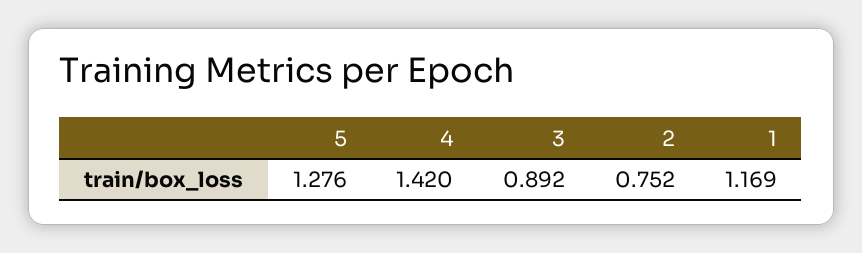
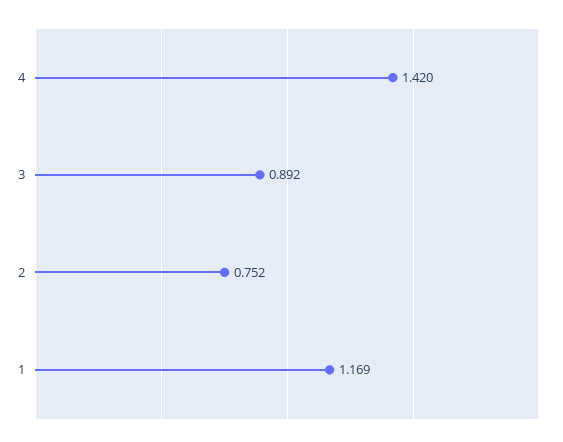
  {
-   "5": 1.276,
    "4": 1.42,
    "3": 0.892,
    "2": 0.752,
    "1": 1.169
  }

